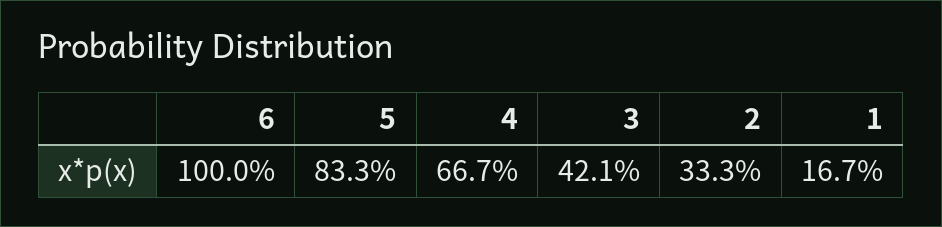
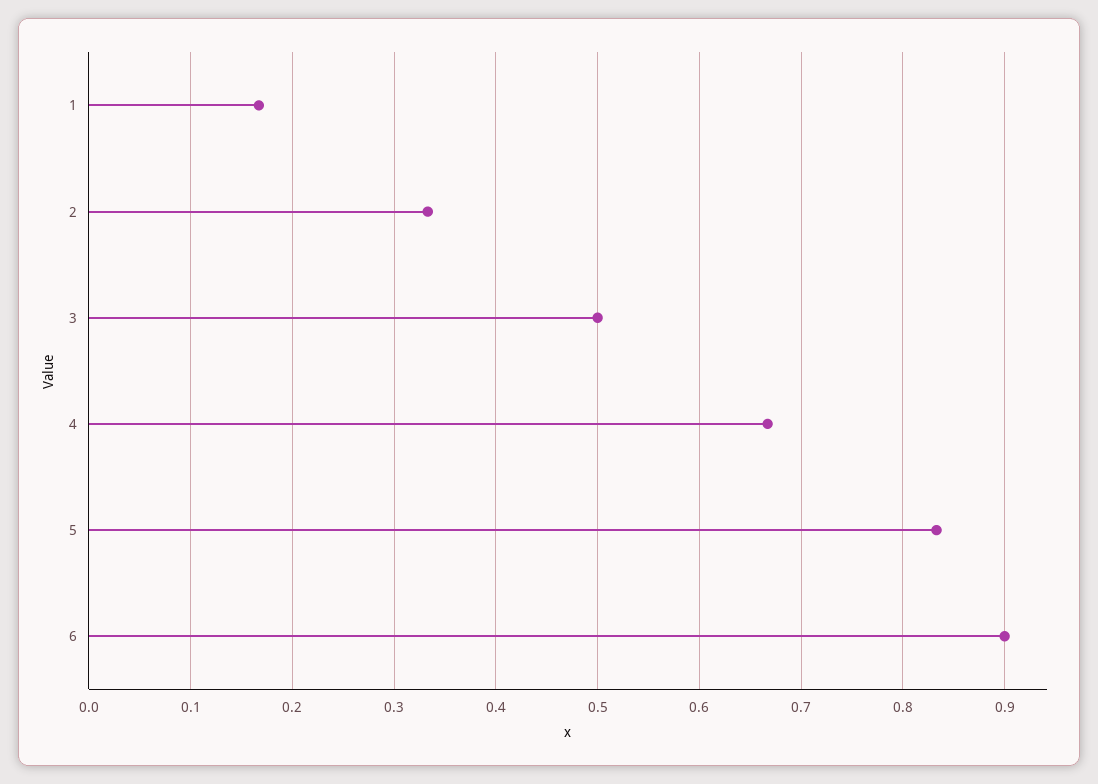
  {
-   "6": 1,
+   "6": 0.9,
    "5": 0.833,
    "4": 0.667,
-   "3": 0.421,
+   "3": 0.5,
    "2": 0.333,
    "1": 0.167
  }

